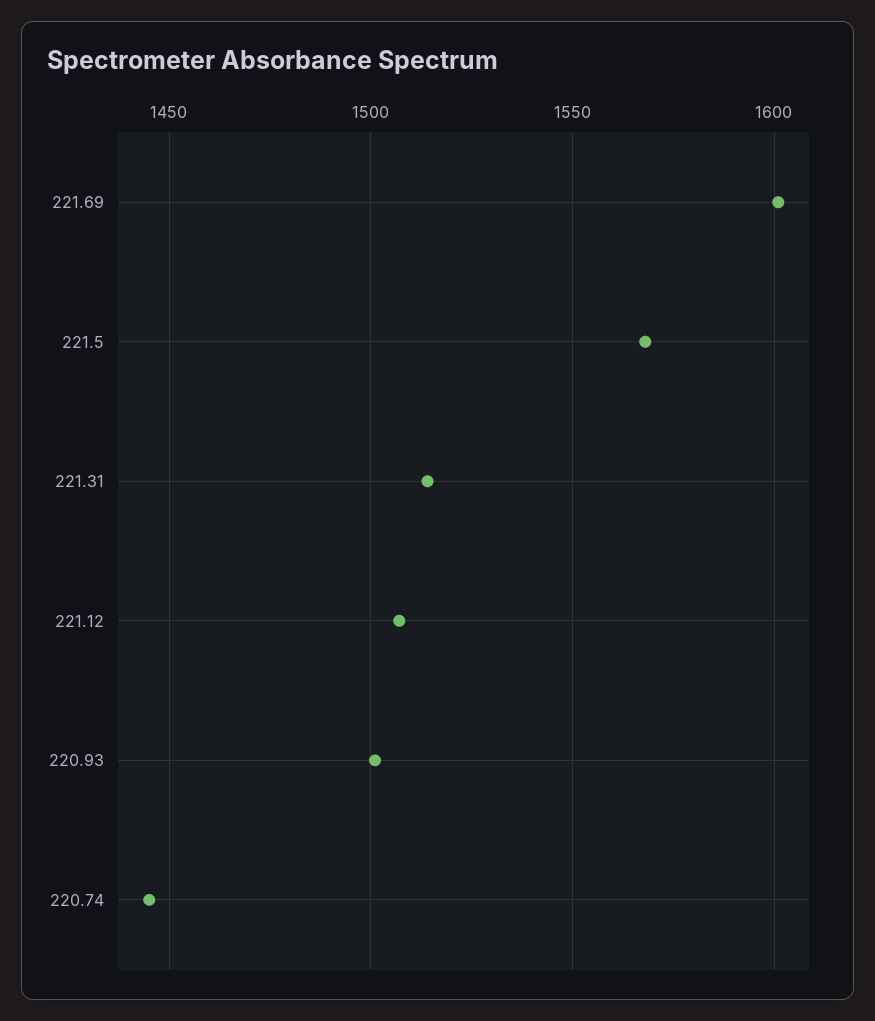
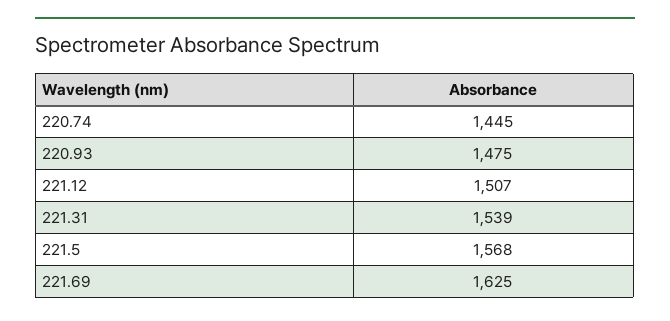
  {
-   "221.69": 1600,
+   "221.69": 1625,
    "221.5": 1568,
-   "221.31": 1515,
+   "221.31": 1539,
    "221.12": 1507,
-   "220.93": 1500,
+   "220.93": 1475,
    "220.74": 1445
  }

